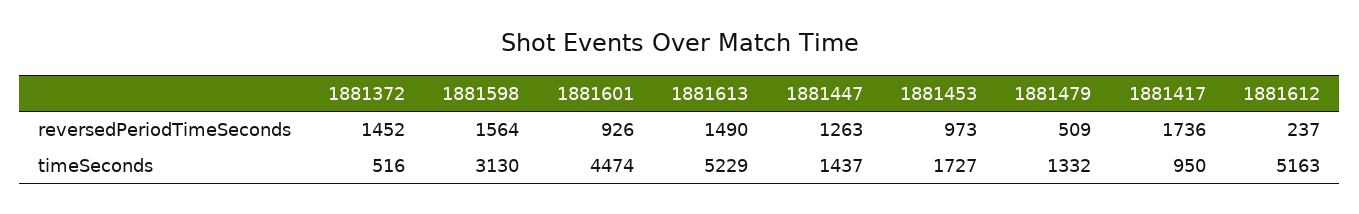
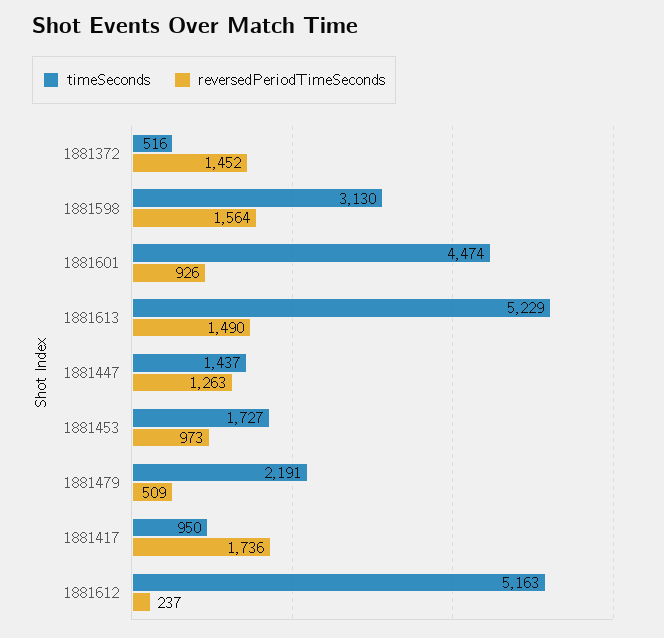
  {
    "reversedPeriodTimeSeconds": {
      "1881372": 1452,
      "1881598": 1564,
      "1881601": 926,
      "1881613": 1490,
      "1881447": 1263,
      "1881453": 973,
      "1881479": 509,
      "1881417": 1736,
      "1881612": 237
    },
    "timeSeconds": {
      "1881372": 516,
      "1881598": 3130,
      "1881601": 4474,
      "1881613": 5229,
      "1881447": 1437,
      "1881453": 1727,
-     "1881479": 1332,
+     "1881479": 2191,
      "1881417": 950,
      "1881612": 5163
    }
  }

